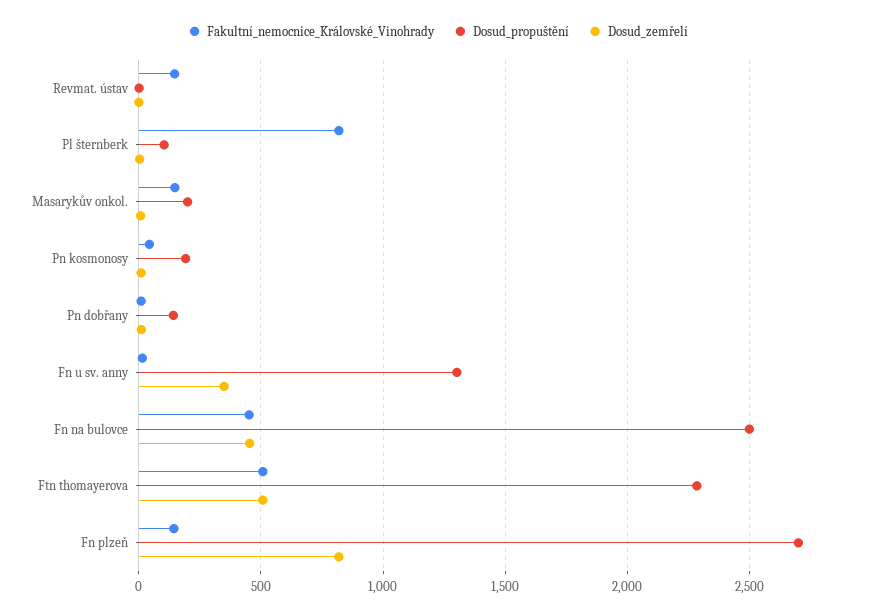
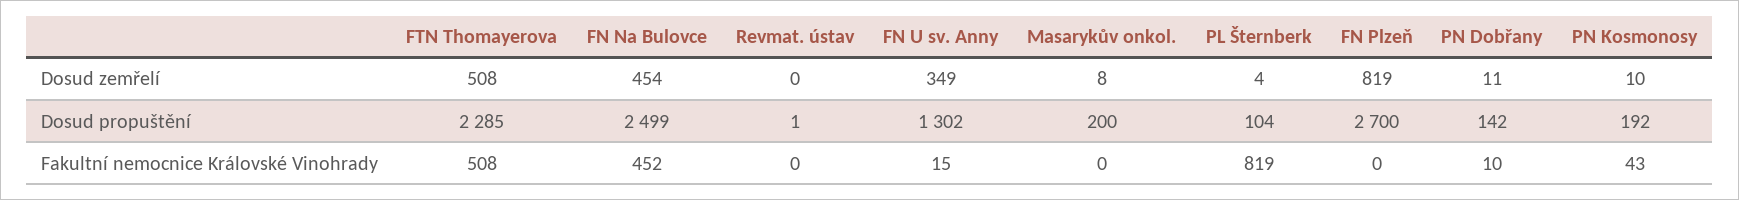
  {
    "Fakultní_nemocnice_Královské_Vinohrady": {
-     "Revmat. ústav": 150,
+     "Revmat. ústav": 0,
      "Pl šternberk": 819,
-     "Masarykův onkol.": 150,
+     "Masarykův onkol.": 0,
      "Pn kosmonosy": 43,
      "Pn dobřany": 10,
      "Fn u sv. anny": 15,
      "Fn na bulovce": 452,
      "Ftn thomayerova": 508,
-     "Fn plzeň": 150
+     "Fn plzeň": 0
    },
    "Dosud_propuštění": {
      "Revmat. ústav": 1,
      "Pl šternberk": 104,
      "Masarykův onkol.": 200,
      "Pn kosmonosy": 192,
      "Pn dobřany": 142,
      "Fn u sv. anny": 1302,
      "Fn na bulovce": 2499,
      "Ftn thomayerova": 2285,
      "Fn plzeň": 2700
    },
    "Dosud_zemřelí": {
      "Revmat. ústav": 0,
      "Pl šternberk": 4,
      "Masarykův onkol.": 8,
      "Pn kosmonosy": 10,
      "Pn dobřany": 11,
      "Fn u sv. anny": 349,
      "Fn na bulovce": 454,
      "Ftn thomayerova": 508,
      "Fn plzeň": 819
    }
  }

